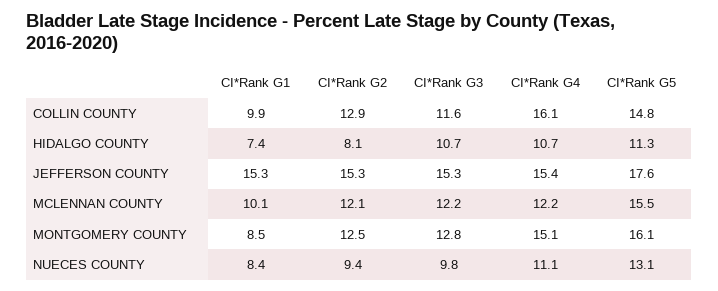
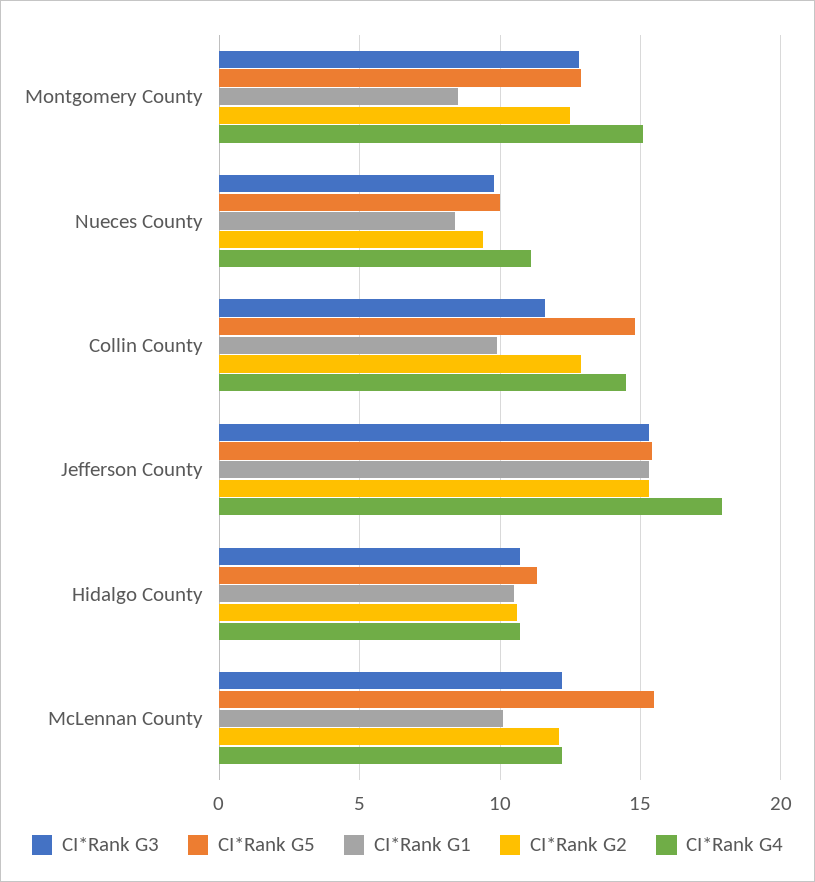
  {
    "CI*Rank G1": {
      "COLLIN COUNTY": 9.9,
-     "HIDALGO COUNTY": 7.4,
+     "HIDALGO COUNTY": 10.5,
      "JEFFERSON COUNTY": 15.3,
      "MCLENNAN COUNTY": 10.1,
      "MONTGOMERY COUNTY": 8.5,
      "NUECES COUNTY": 8.4
    },
    "CI*Rank G2": {
      "COLLIN COUNTY": 12.9,
-     "HIDALGO COUNTY": 8.1,
+     "HIDALGO COUNTY": 10.5,
      "JEFFERSON COUNTY": 15.3,
      "MCLENNAN COUNTY": 12.1,
      "MONTGOMERY COUNTY": 12.5,
      "NUECES COUNTY": 9.4
    },
    "CI*Rank G3": {
      "COLLIN COUNTY": 11.6,
      "HIDALGO COUNTY": 10.7,
      "JEFFERSON COUNTY": 15.3,
      "MCLENNAN COUNTY": 12.2,
      "MONTGOMERY COUNTY": 12.8,
      "NUECES COUNTY": 9.8
    },
    "CI*Rank G4": {
-     "COLLIN COUNTY": 16.1,
+     "COLLIN COUNTY": 14.5,
      "HIDALGO COUNTY": 10.7,
-     "JEFFERSON COUNTY": 15.4,
+     "JEFFERSON COUNTY": 18,
      "MCLENNAN COUNTY": 12.2,
      "MONTGOMERY COUNTY": 15.1,
      "NUECES COUNTY": 11.1
    },
    "CI*Rank G5": {
      "COLLIN COUNTY": 14.8,
      "HIDALGO COUNTY": 11.3,
-     "JEFFERSON COUNTY": 17.6,
+     "JEFFERSON COUNTY": 15.5,
      "MCLENNAN COUNTY": 15.5,
-     "MONTGOMERY COUNTY": 16.1,
+     "MONTGOMERY COUNTY": 13,
-     "NUECES COUNTY": 13.1
+     "NUECES COUNTY": 10
    }
  }

